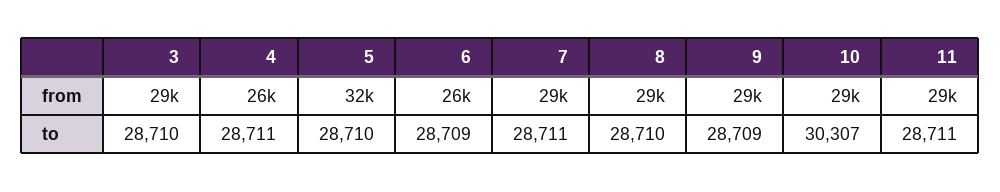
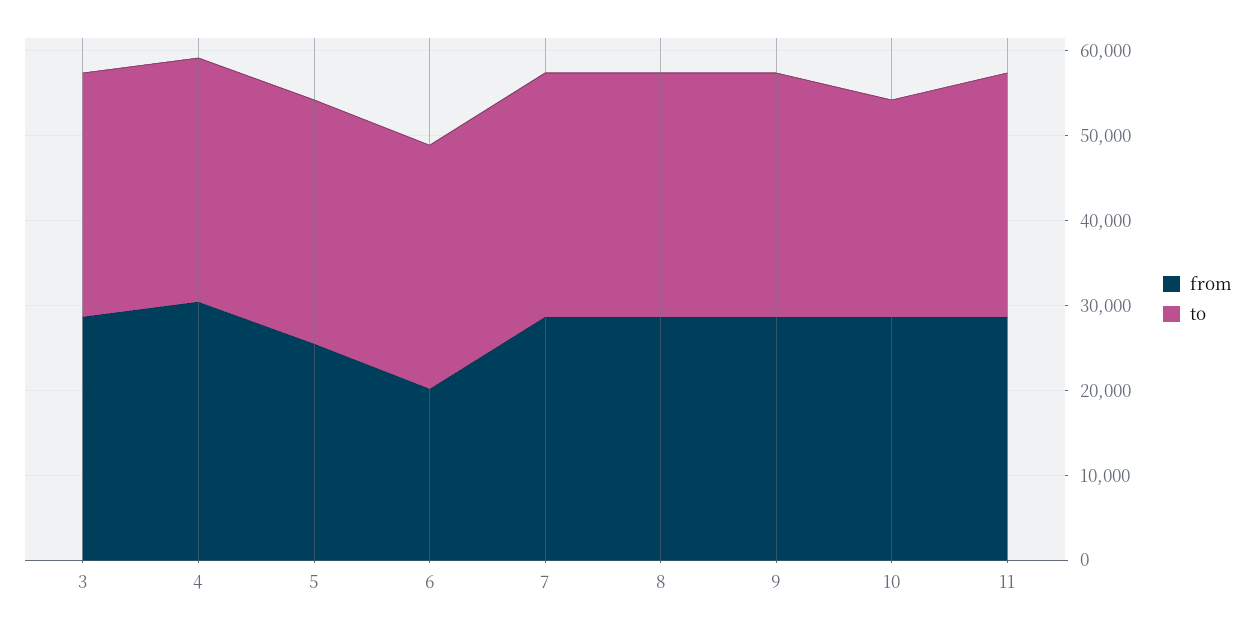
  {
    "from": {
      "3": 29000,
-     "4": 26000,
+     "4": 30000,
-     "5": 32000,
+     "5": 26000,
-     "6": 26000,
+     "6": 20000,
      "7": 29000,
      "8": 29000,
      "9": 29000,
      "10": 29000,
      "11": 29000
    },
    "to": {
      "3": 28710,
      "4": 28711,
      "5": 28710,
      "6": 28709,
      "7": 28711,
      "8": 28710,
      "9": 28709,
-     "10": 30307,
+     "10": 26000,
      "11": 28711
    }
  }

